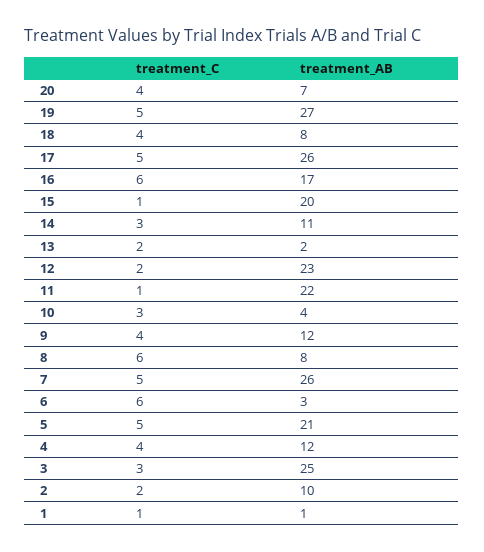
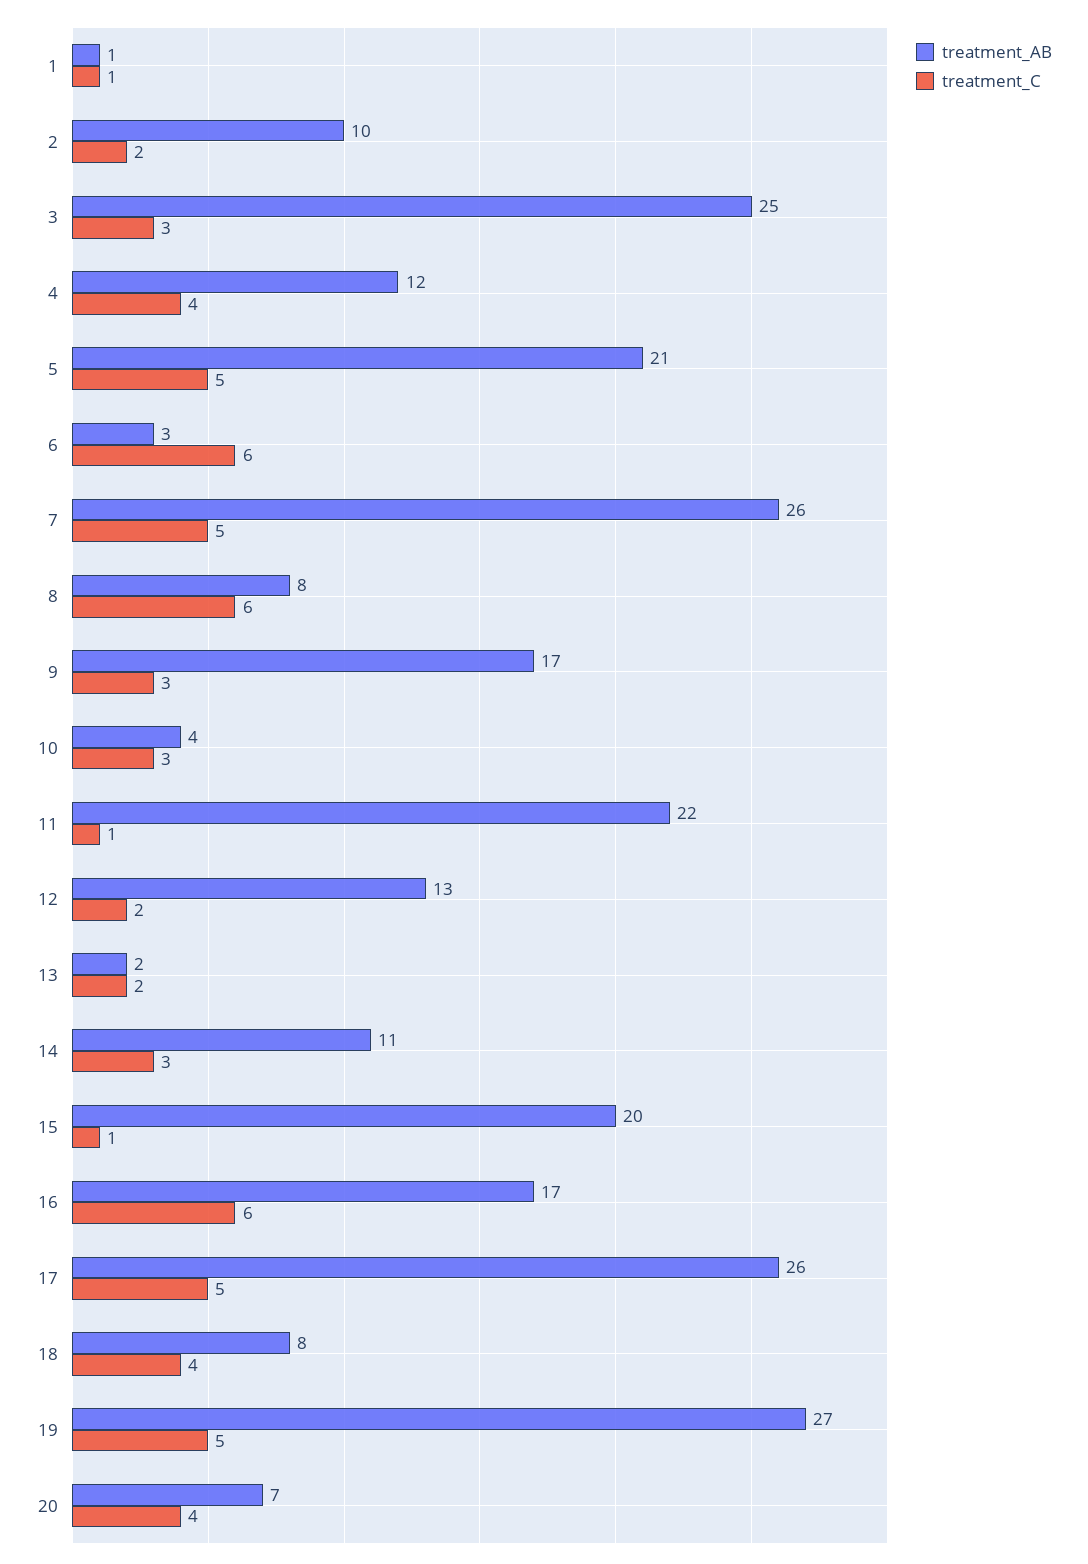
  {
    "treatment_C": {
      "20": 4,
      "19": 5,
      "18": 4,
      "17": 5,
      "16": 6,
      "15": 1,
      "14": 3,
      "13": 2,
      "12": 2,
      "11": 1,
      "10": 3,
-     "9": 4,
+     "9": 3,
      "8": 6,
      "7": 5,
      "6": 6,
      "5": 5,
      "4": 4,
      "3": 3,
      "2": 2,
      "1": 1
    },
    "treatment_AB": {
      "20": 7,
      "19": 27,
      "18": 8,
      "17": 26,
      "16": 17,
      "15": 20,
      "14": 11,
      "13": 2,
-     "12": 23,
+     "12": 13,
      "11": 22,
      "10": 4,
-     "9": 12,
+     "9": 17,
      "8": 8,
      "7": 26,
      "6": 3,
      "5": 21,
      "4": 12,
      "3": 25,
      "2": 10,
      "1": 1
    }
  }

